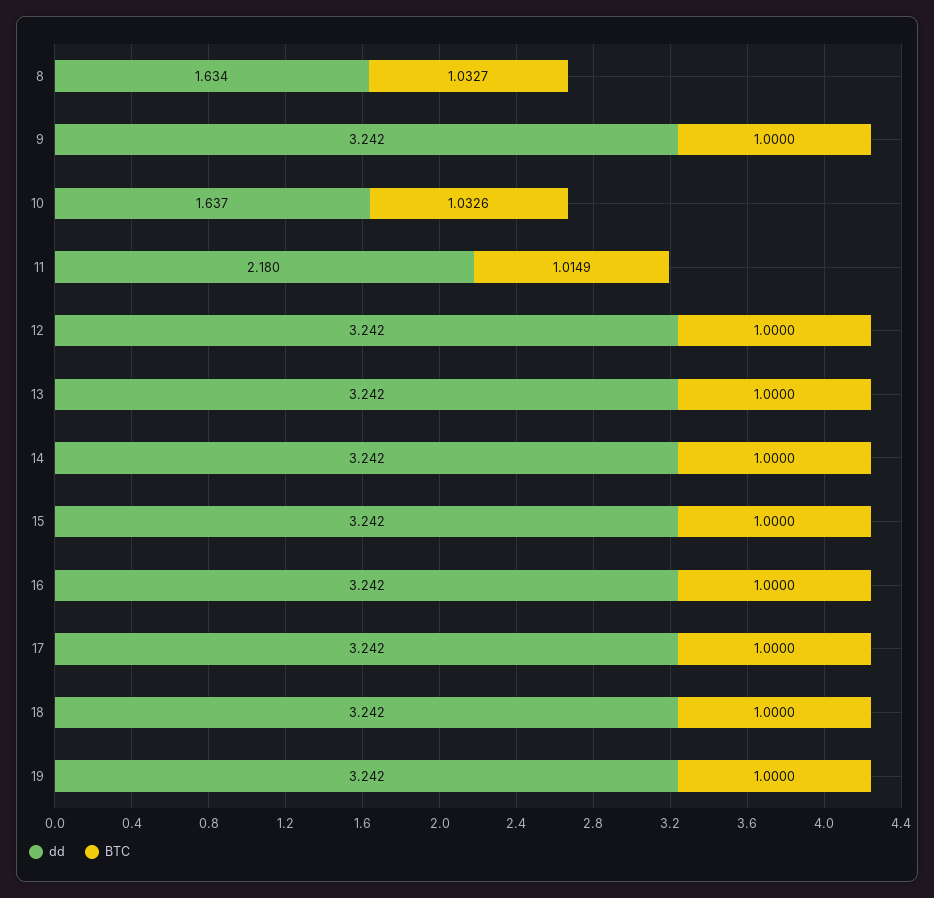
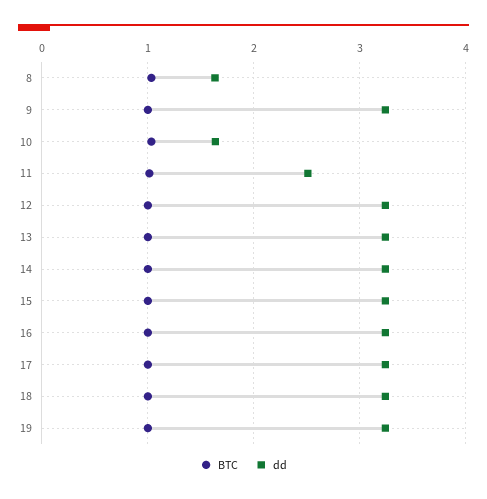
  {
    "dd": {
      "8": 1.634,
      "9": 3.242,
      "10": 1.637,
-     "11": 2.18,
+     "11": 2.5,
      "12": 3.242,
      "13": 3.242,
      "14": 3.242,
      "15": 3.242,
      "16": 3.242,
      "17": 3.242,
      "18": 3.242,
      "19": 3.242
    },
    "BTC": {
      "8": 1.0327,
      "9": 1,
      "10": 1.0326,
      "11": 1.0149,
      "12": 1,
      "13": 1,
      "14": 1,
      "15": 1,
      "16": 1,
      "17": 1,
      "18": 1,
      "19": 1
    }
  }

